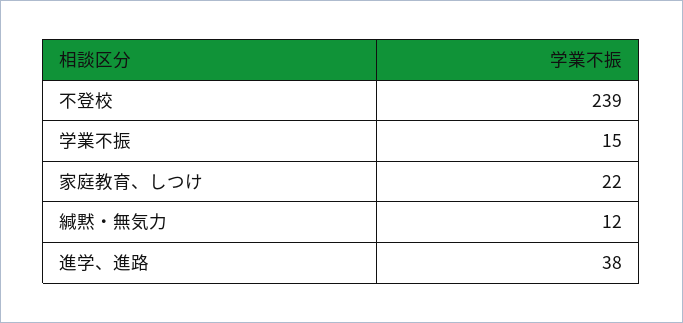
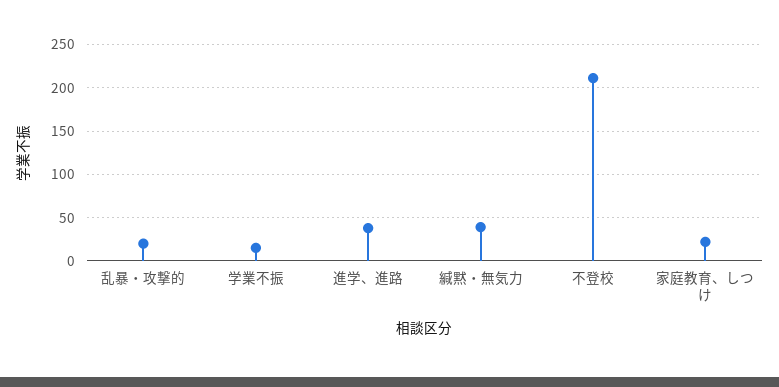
  {
-   "不登校": 239,
+   "不登校": 210,
    "学業不振": 15,
    "家庭教育、しつけ": 22,
-   "緘黙・無気力": 12,
+   "緘黙・無気力": 40,
-   "進学、進路": 38
+   "進学、進路": 38,
+   "乱暴・攻撃的": 20
  }

